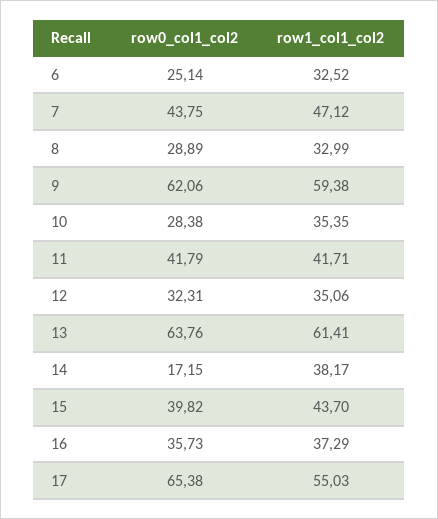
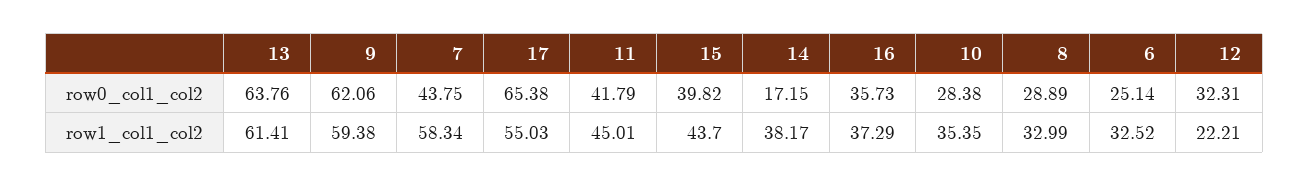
  {
    "row0_col1_col2": {
      "6": 25.14,
      "7": 43.75,
      "8": 28.89,
      "9": 62.06,
      "10": 28.38,
      "11": 41.79,
      "12": 32.31,
      "13": 63.76,
      "14": 17.15,
      "15": 39.82,
      "16": 35.73,
      "17": 65.38
    },
    "row1_col1_col2": {
      "6": 32.52,
-     "7": 47.12,
+     "7": 58.34,
      "8": 32.99,
      "9": 59.38,
      "10": 35.35,
-     "11": 41.71,
+     "11": 45.01,
-     "12": 35.06,
+     "12": 22.21,
      "13": 61.41,
      "14": 38.17,
      "15": 43.7,
      "16": 37.29,
      "17": 55.03
    }
  }

